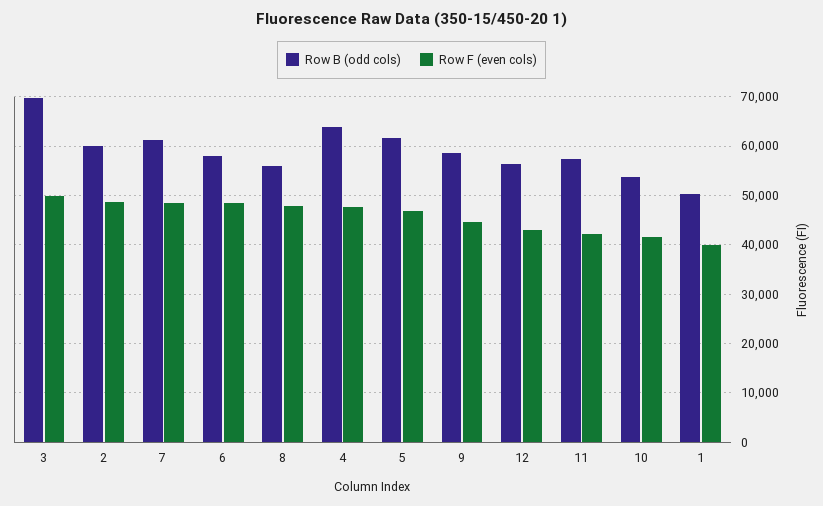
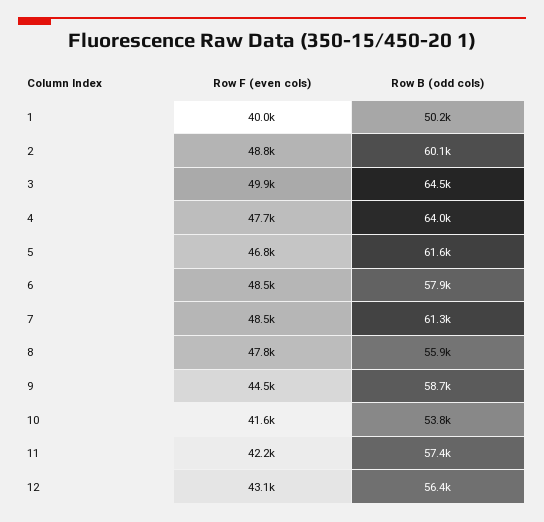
  {
    "Row B (odd cols)": {
-     "3": 70000,
+     "3": 64500,
      "2": 60100,
      "7": 61300,
      "6": 57900,
      "8": 55900,
      "4": 64000,
      "5": 61600,
      "9": 58700,
      "12": 56400,
      "11": 57400,
      "10": 53800,
      "1": 50200
    },
    "Row F (even cols)": {
      "3": 49900,
      "2": 48800,
      "7": 48500,
      "6": 48500,
      "8": 47800,
      "4": 47700,
      "5": 46800,
      "9": 44500,
      "12": 43100,
      "11": 42200,
      "10": 41600,
      "1": 40000
    }
  }

